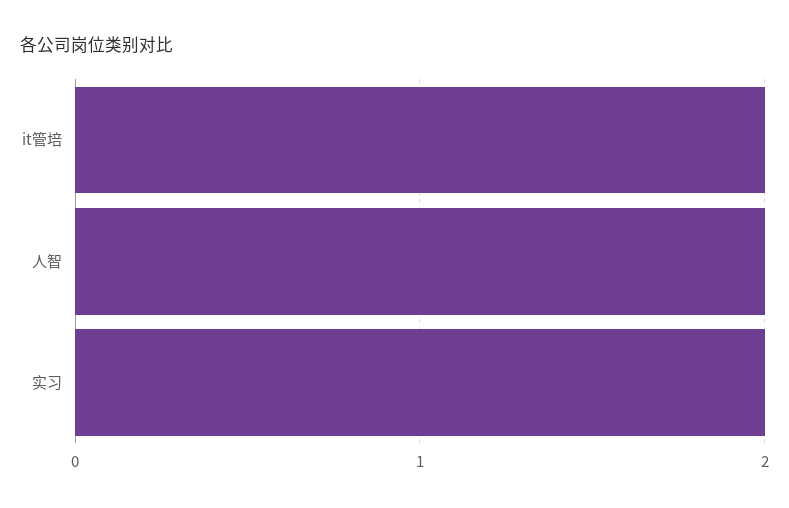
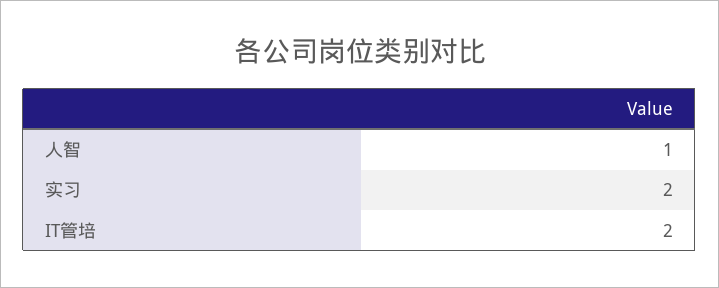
  {
    "it管培": 2,
-   "人智": 2,
+   "人智": 1,
    "实习": 2
  }

